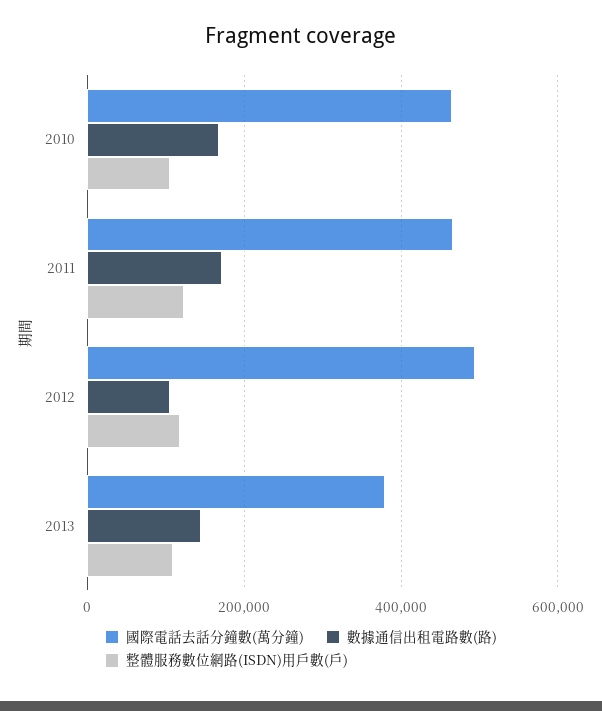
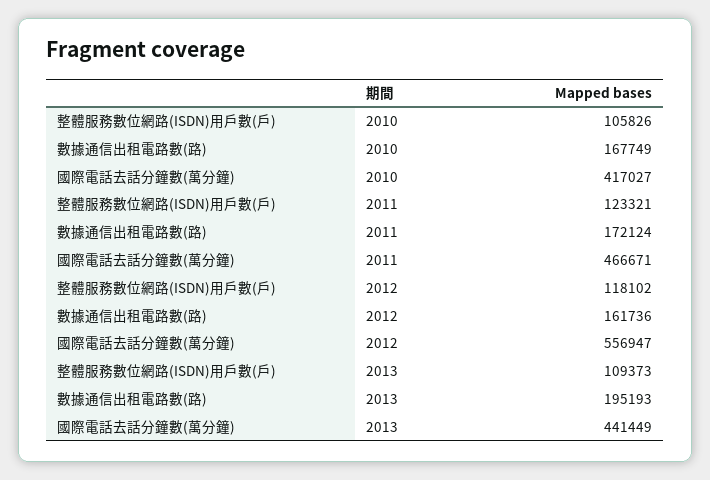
  {
    "國際電話去話分鐘數(萬分鐘)": {
-     "2010": 460000,
+     "2010": 417027,
      "2011": 466671,
-     "2012": 500000,
+     "2012": 556947,
-     "2013": 380000
+     "2013": 441449
    },
    "數據通信出租電路數(路)": {
      "2010": 167749,
      "2011": 172124,
-     "2012": 100000,
+     "2012": 161736,
-     "2013": 140000
+     "2013": 195193
    },
    "整體服務數位網路(ISDN)用戶數(戶)": {
      "2010": 105826,
      "2011": 123321,
      "2012": 118102,
      "2013": 109373
    }
  }

